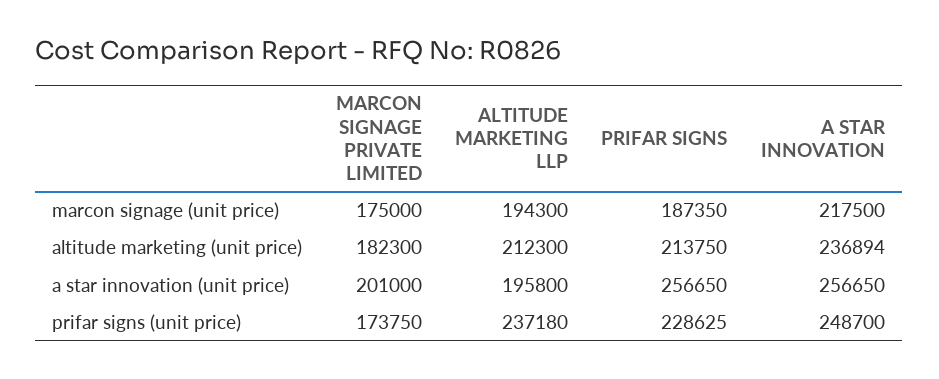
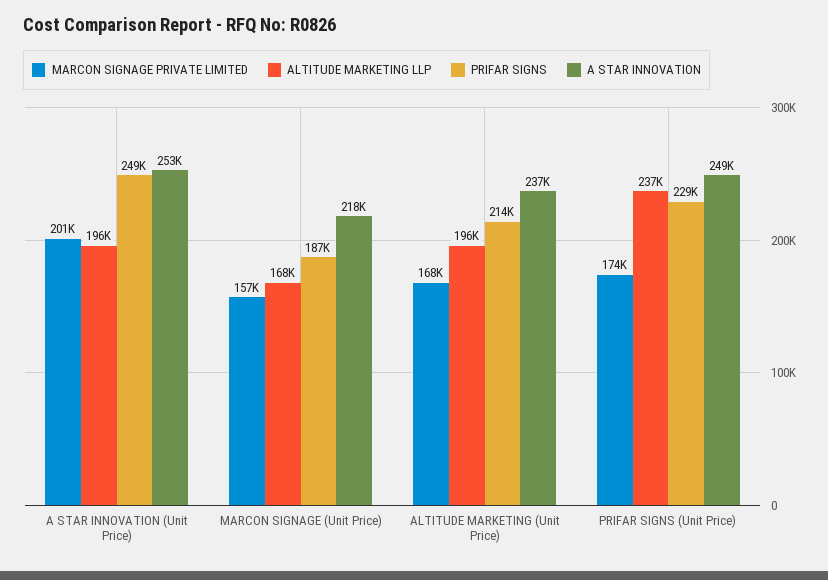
  {
    "MARCON SIGNAGE PRIVATE LIMITED": {
-     "marcon signage (unit price)": 175000,
+     "marcon signage (unit price)": 157000,
-     "altitude marketing (unit price)": 182300,
+     "altitude marketing (unit price)": 168000,
      "a star innovation (unit price)": 201000,
      "prifar signs (unit price)": 173750
    },
    "ALTITUDE MARKETING LLP": {
-     "marcon signage (unit price)": 194300,
+     "marcon signage (unit price)": 168000,
-     "altitude marketing (unit price)": 212300,
+     "altitude marketing (unit price)": 196000,
      "a star innovation (unit price)": 195800,
      "prifar signs (unit price)": 237180
    },
    "PRIFAR SIGNS": {
      "marcon signage (unit price)": 187350,
      "altitude marketing (unit price)": 213750,
-     "a star innovation (unit price)": 256650,
+     "a star innovation (unit price)": 249000,
      "prifar signs (unit price)": 228625
    },
    "A STAR INNOVATION": {
      "marcon signage (unit price)": 217500,
      "altitude marketing (unit price)": 236894,
-     "a star innovation (unit price)": 256650,
+     "a star innovation (unit price)": 253000,
      "prifar signs (unit price)": 248700
    }
  }

